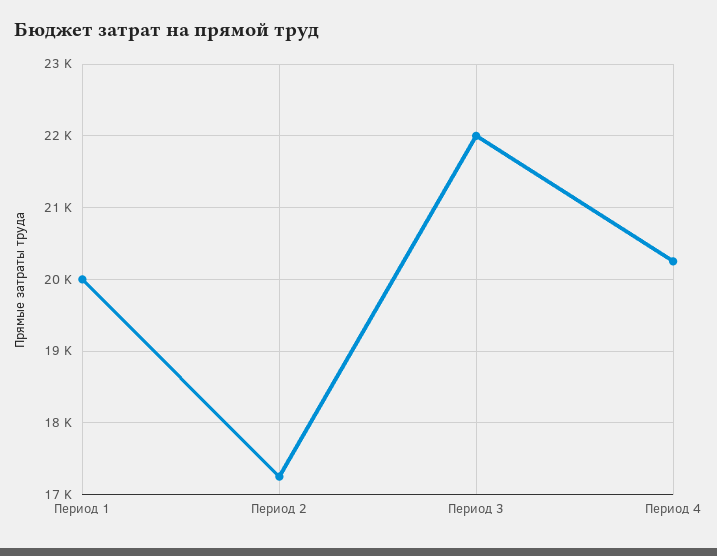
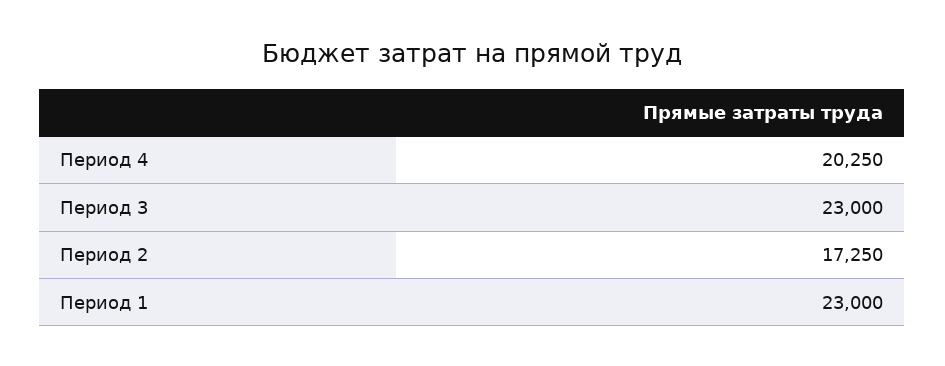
  {
-   "Период 1": 20000,
+   "Период 1": 23000,
    "Период 2": 17250,
-   "Период 3": 22000,
+   "Период 3": 23000,
    "Период 4": 20250
  }

